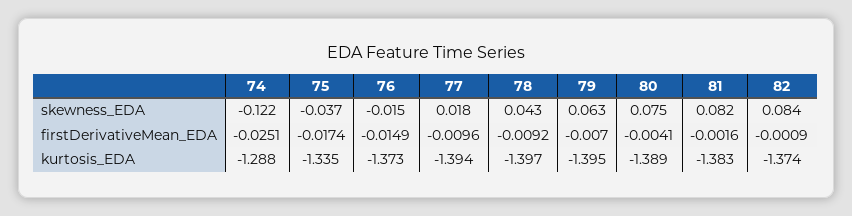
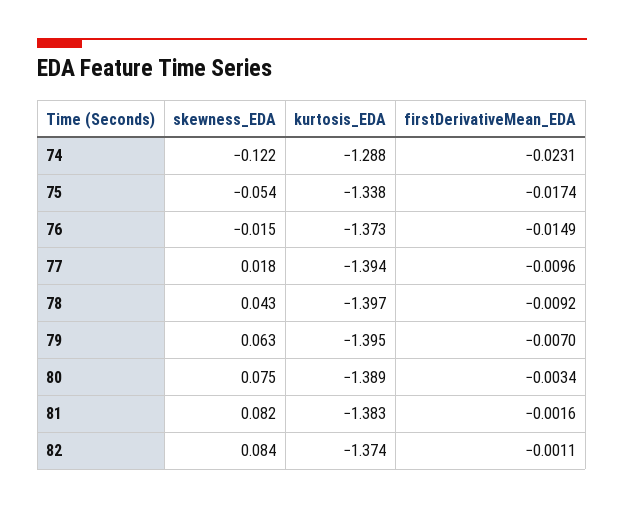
  {
    "74": {
      "skewness_EDA": -0.122,
-     "firstDerivativeMean_EDA": -0.0251,
+     "firstDerivativeMean_EDA": -0.0231,
      "kurtosis_EDA": -1.288
    },
    "75": {
-     "skewness_EDA": -0.037,
+     "skewness_EDA": -0.054,
      "firstDerivativeMean_EDA": -0.0174,
-     "kurtosis_EDA": -1.335
+     "kurtosis_EDA": -1.338
    },
    "76": {
      "skewness_EDA": -0.015,
      "firstDerivativeMean_EDA": -0.0149,
      "kurtosis_EDA": -1.373
    },
    "77": {
      "skewness_EDA": 0.018,
      "firstDerivativeMean_EDA": -0.0096,
      "kurtosis_EDA": -1.394
    },
    "78": {
      "skewness_EDA": 0.043,
      "firstDerivativeMean_EDA": -0.0092,
      "kurtosis_EDA": -1.397
    },
    "79": {
      "skewness_EDA": 0.063,
      "firstDerivativeMean_EDA": -0.007,
      "kurtosis_EDA": -1.395
    },
    "80": {
      "skewness_EDA": 0.075,
-     "firstDerivativeMean_EDA": -0.0041,
+     "firstDerivativeMean_EDA": -0.0034,
      "kurtosis_EDA": -1.389
    },
    "81": {
      "skewness_EDA": 0.082,
      "firstDerivativeMean_EDA": -0.0016,
      "kurtosis_EDA": -1.383
    },
    "82": {
      "skewness_EDA": 0.084,
-     "firstDerivativeMean_EDA": -0.0009,
+     "firstDerivativeMean_EDA": -0.0011,
      "kurtosis_EDA": -1.374
    }
  }

